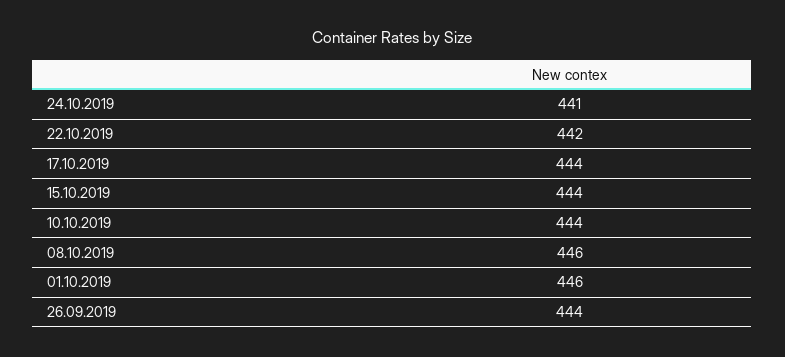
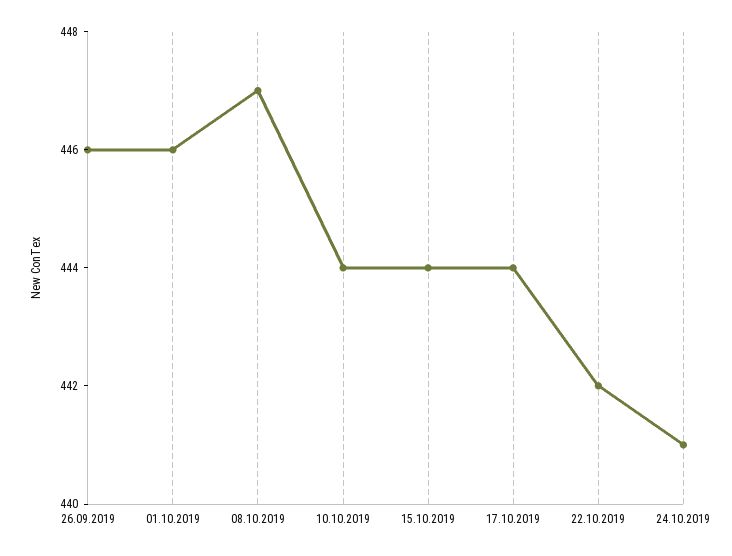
  {
    "24.10.2019": 441,
    "22.10.2019": 442,
    "17.10.2019": 444,
    "15.10.2019": 444,
    "10.10.2019": 444,
-   "08.10.2019": 446,
+   "08.10.2019": 447,
    "01.10.2019": 446,
-   "26.09.2019": 444
+   "26.09.2019": 446
  }

